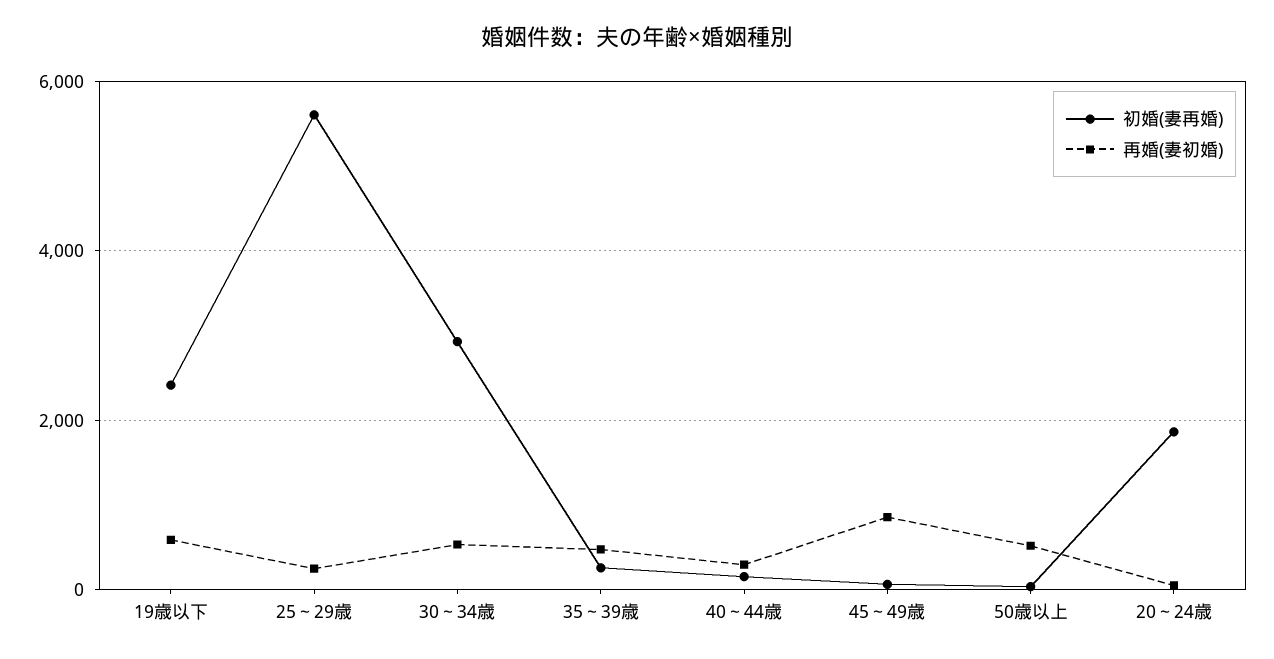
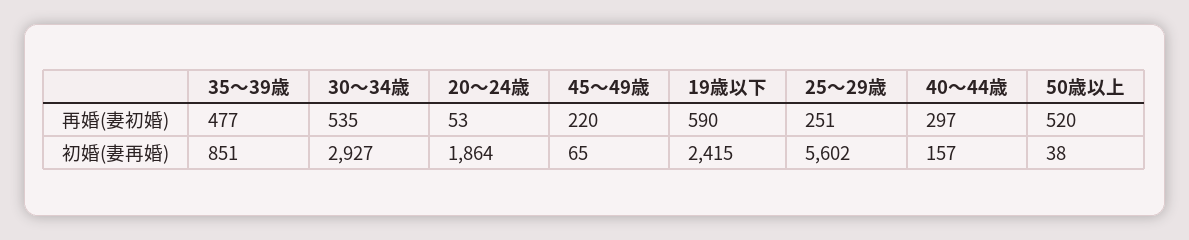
  {
    "初婚(妻再婚)": {
      "19歳以下": 2415,
      "25～29歳": 5602,
      "30～34歳": 2927,
-     "35～39歳": 200,
+     "35～39歳": 851,
      "40～44歳": 157,
      "45～49歳": 65,
      "50歳以上": 38,
      "20～24歳": 1864
    },
    "再婚(妻初婚)": {
      "19歳以下": 590,
      "25～29歳": 251,
      "30～34歳": 535,
      "35～39歳": 477,
      "40～44歳": 297,
-     "45～49歳": 800,
+     "45～49歳": 220,
      "50歳以上": 520,
      "20～24歳": 53
    }
  }

